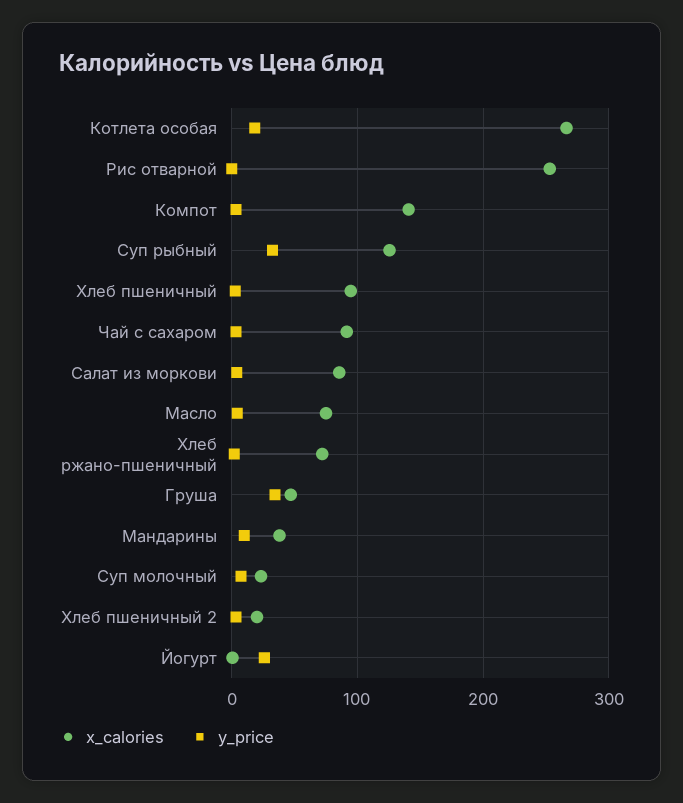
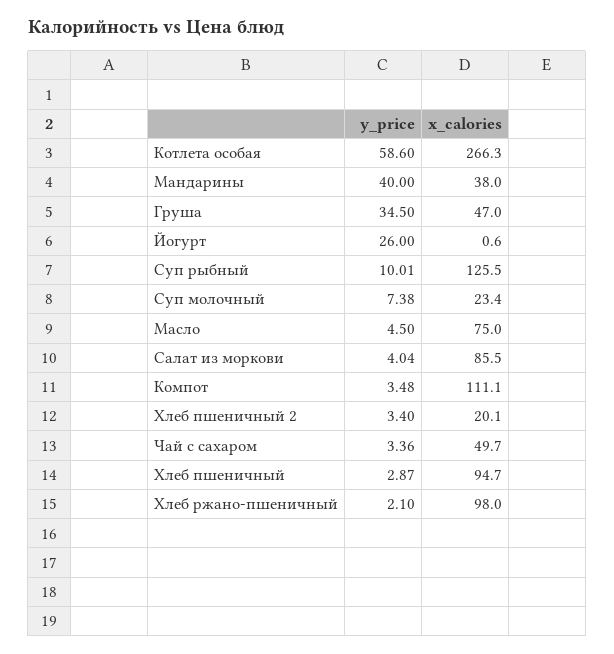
  {
    "x_calories": {
      "Котлета особая": 266.3,
-     "Рис отварной": 250,
-     "Компот": 140,
+     "Компот": 111.1,
      "Суп рыбный": 125.5,
      "Хлеб пшеничный": 94.7,
-     "Чай с сахаром": 90,
+     "Чай с сахаром": 49.7,
      "Салат из моркови": 85.5,
      "Масло": 75,
-     "Хлеб ржано-пшеничный": 70,
+     "Хлеб ржано-пшеничный": 98,
      "Груша": 47,
      "Мандарины": 38,
      "Суп молочный": 23.4,
      "Хлеб пшеничный 2": 20.1,
      "Йогурт": 0.6
    },
    "y_price": {
-     "Котлета особая": 20,
+     "Котлета особая": 58.6,
-     "Рис отварной": 0,
      "Компот": 3.48,
-     "Суп рыбный": 30,
+     "Суп рыбный": 10.01,
      "Хлеб пшеничный": 2.87,
      "Чай с сахаром": 3.36,
      "Салат из моркови": 4.04,
      "Масло": 4.5,
      "Хлеб ржано-пшеничный": 2.1,
      "Груша": 34.5,
-     "Мандарины": 10,
+     "Мандарины": 40,
      "Суп молочный": 7.38,
      "Хлеб пшеничный 2": 3.4,
      "Йогурт": 26
    }
  }

